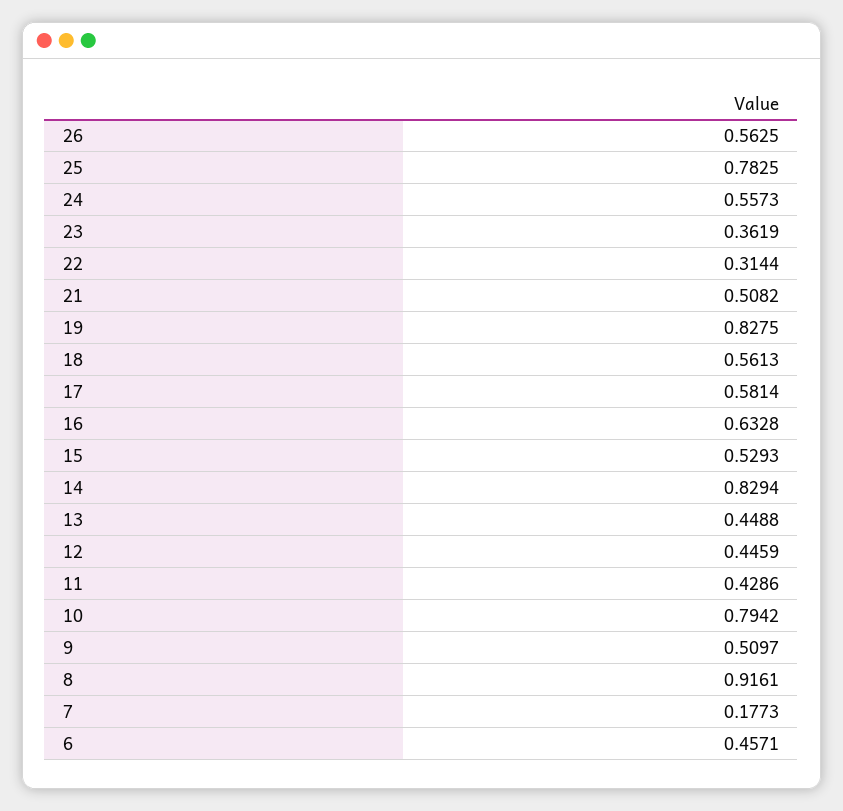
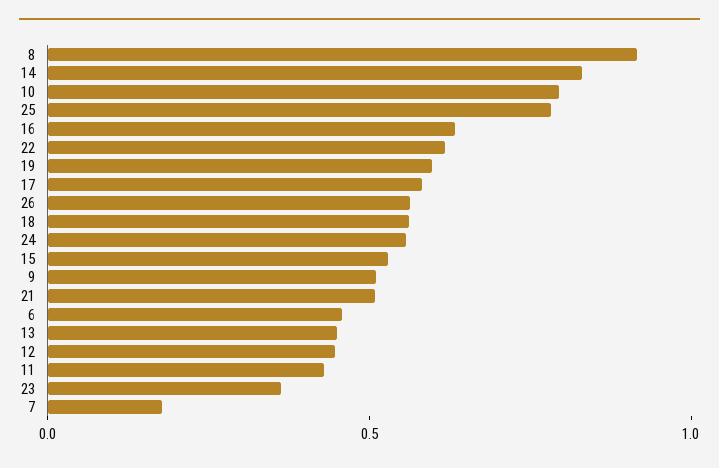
  {
    "26": 0.5625,
    "25": 0.7825,
    "24": 0.5573,
    "23": 0.3619,
-   "22": 0.3144,
+   "22": 0.6,
    "21": 0.5082,
-   "19": 0.8275,
+   "19": 0.6,
    "18": 0.5613,
    "17": 0.5814,
    "16": 0.6328,
    "15": 0.5293,
    "14": 0.8294,
    "13": 0.4488,
    "12": 0.4459,
    "11": 0.4286,
    "10": 0.7942,
    "9": 0.5097,
    "8": 0.9161,
    "7": 0.1773,
    "6": 0.4571
  }

